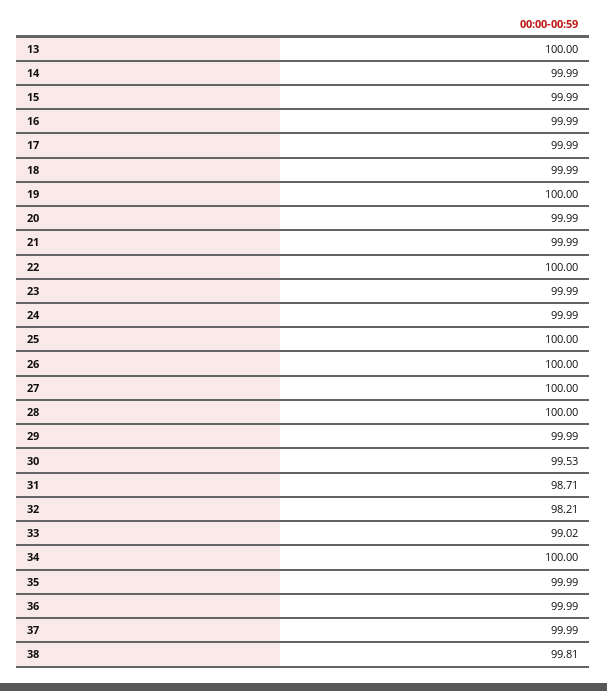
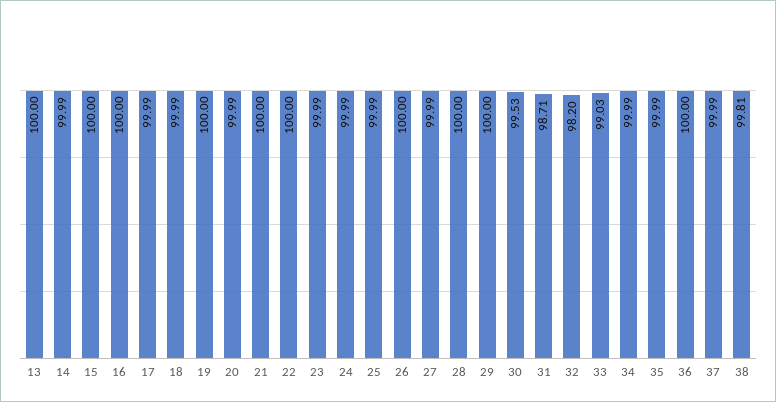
  {
    "13": 100,
    "14": 99.99,
-   "15": 99.99,
+   "15": 100,
-   "16": 99.99,
+   "16": 100,
    "17": 99.99,
    "18": 99.99,
    "19": 100,
    "20": 99.99,
-   "21": 99.99,
+   "21": 100,
    "22": 100,
    "23": 99.99,
    "24": 99.99,
-   "25": 100,
+   "25": 99.99,
    "26": 100,
-   "27": 100,
+   "27": 99.99,
    "28": 100,
-   "29": 99.99,
+   "29": 100,
    "30": 99.53,
    "31": 98.71,
-   "32": 98.21,
+   "32": 98.2,
-   "33": 99.02,
+   "33": 99.03,
-   "34": 100,
+   "34": 99.99,
    "35": 99.99,
-   "36": 99.99,
+   "36": 100,
    "37": 99.99,
    "38": 99.81
  }

